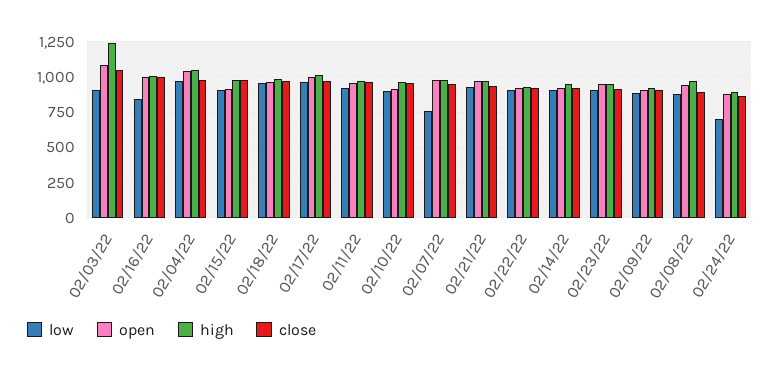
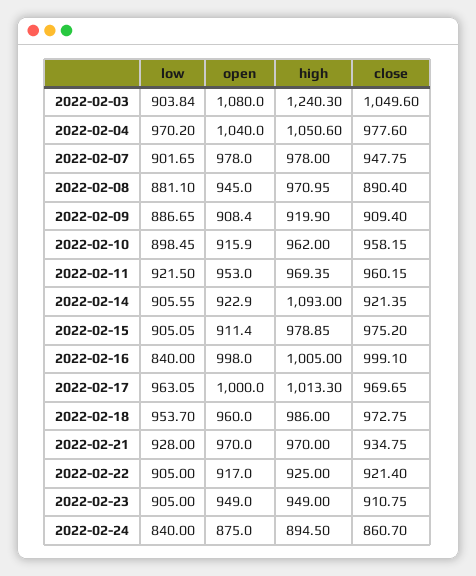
  {
    "low": {
      "02/03/22": 903.84,
      "02/16/22": 840,
      "02/04/22": 970.2,
      "02/15/22": 905.05,
      "02/18/22": 953.7,
      "02/17/22": 963.05,
      "02/11/22": 921.5,
      "02/10/22": 898.45,
-     "02/07/22": 750,
+     "02/07/22": 901.65,
      "02/21/22": 928,
      "02/22/22": 905,
      "02/14/22": 905.55,
      "02/23/22": 905,
      "02/09/22": 886.65,
      "02/08/22": 881.1,
-     "02/24/22": 700
+     "02/24/22": 840
    },
    "open": {
      "02/03/22": 1080,
      "02/16/22": 998,
      "02/04/22": 1040,
      "02/15/22": 911.4,
      "02/18/22": 960,
      "02/17/22": 1000,
      "02/11/22": 953,
      "02/10/22": 915.9,
      "02/07/22": 978,
      "02/21/22": 970,
      "02/22/22": 917,
      "02/14/22": 922.9,
      "02/23/22": 949,
      "02/09/22": 908.4,
      "02/08/22": 945,
      "02/24/22": 875
    },
    "high": {
      "02/03/22": 1240.3,
      "02/16/22": 1005,
      "02/04/22": 1050.6,
      "02/15/22": 978.85,
      "02/18/22": 986,
      "02/17/22": 1013.3,
      "02/11/22": 969.35,
      "02/10/22": 962,
      "02/07/22": 978,
      "02/21/22": 970,
      "02/22/22": 925,
-     "02/14/22": 950,
+     "02/14/22": 1093,
      "02/23/22": 949,
      "02/09/22": 919.9,
      "02/08/22": 970.95,
      "02/24/22": 894.5
    },
    "close": {
      "02/03/22": 1049.6,
      "02/16/22": 999.1,
      "02/04/22": 977.6,
      "02/15/22": 975.2,
      "02/18/22": 972.75,
      "02/17/22": 969.65,
      "02/11/22": 960.15,
      "02/10/22": 958.15,
      "02/07/22": 947.75,
      "02/21/22": 934.75,
      "02/22/22": 921.4,
      "02/14/22": 921.35,
      "02/23/22": 910.75,
      "02/09/22": 909.4,
      "02/08/22": 890.4,
      "02/24/22": 860.7
    }
  }

